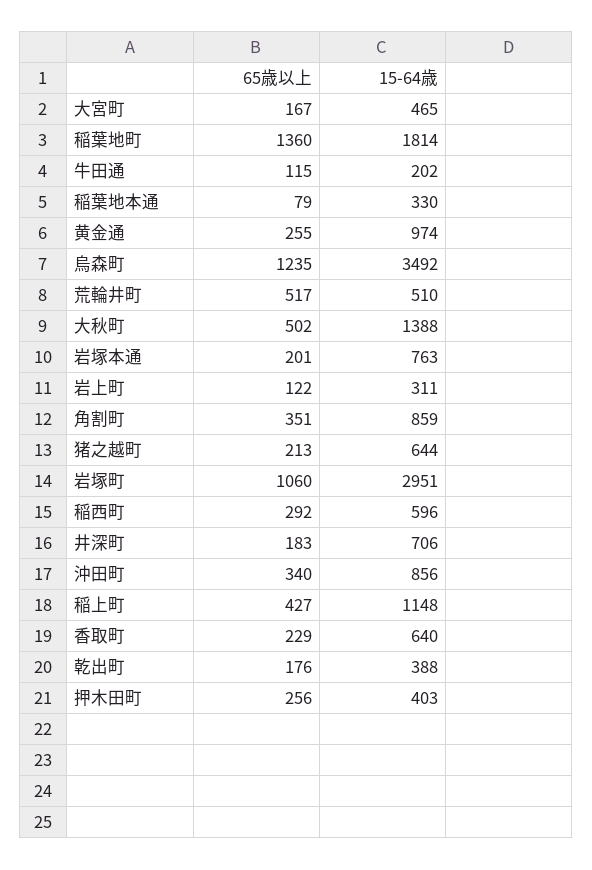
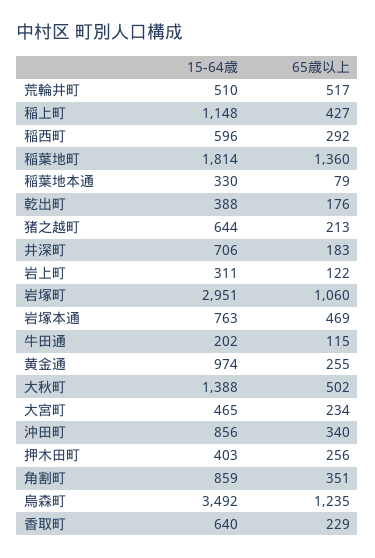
  {
    "65歳以上": {
-     "大宮町": 167,
+     "大宮町": 234,
      "稲葉地町": 1360,
      "牛田通": 115,
      "稲葉地本通": 79,
      "黄金通": 255,
      "烏森町": 1235,
      "荒輪井町": 517,
      "大秋町": 502,
-     "岩塚本通": 201,
+     "岩塚本通": 469,
      "岩上町": 122,
      "角割町": 351,
      "猪之越町": 213,
      "岩塚町": 1060,
      "稲西町": 292,
      "井深町": 183,
      "沖田町": 340,
      "稲上町": 427,
      "香取町": 229,
      "乾出町": 176,
      "押木田町": 256
    },
    "15-64歳": {
      "大宮町": 465,
      "稲葉地町": 1814,
      "牛田通": 202,
      "稲葉地本通": 330,
      "黄金通": 974,
      "烏森町": 3492,
      "荒輪井町": 510,
      "大秋町": 1388,
      "岩塚本通": 763,
      "岩上町": 311,
      "角割町": 859,
      "猪之越町": 644,
      "岩塚町": 2951,
      "稲西町": 596,
      "井深町": 706,
      "沖田町": 856,
      "稲上町": 1148,
      "香取町": 640,
      "乾出町": 388,
      "押木田町": 403
    }
  }

